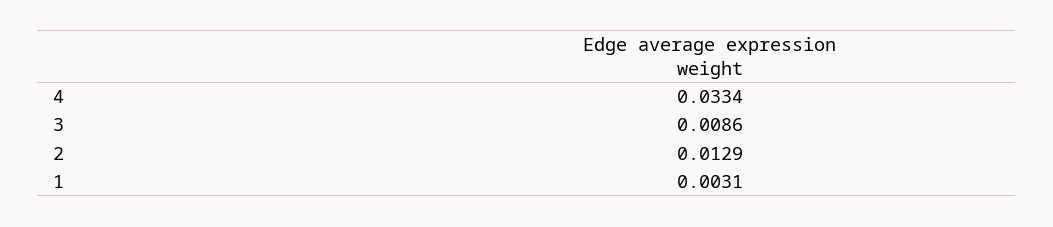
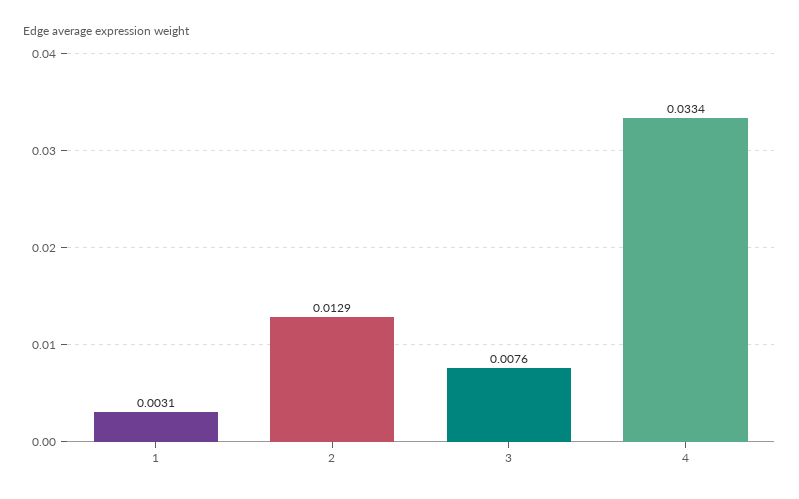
  {
    "4": 0.0334,
-   "3": 0.0086,
+   "3": 0.0076,
    "2": 0.0129,
    "1": 0.0031
  }

